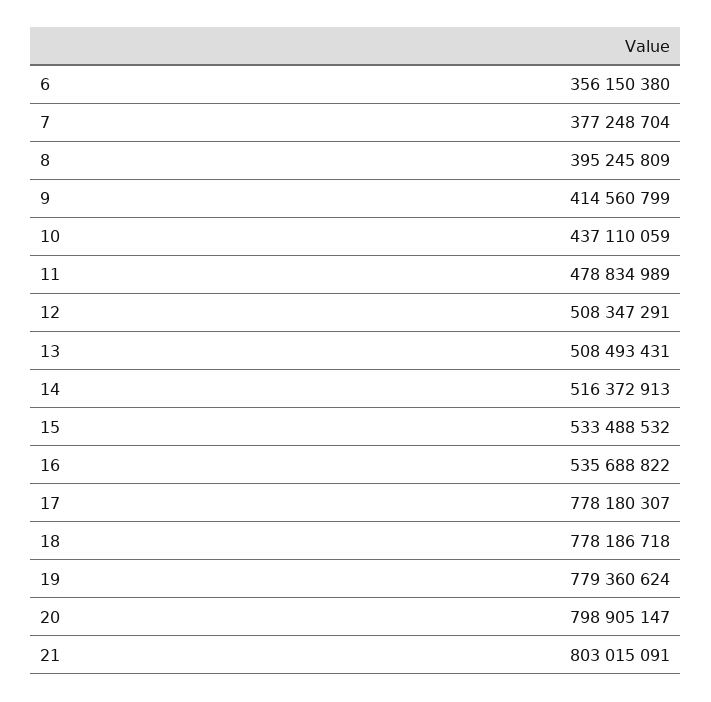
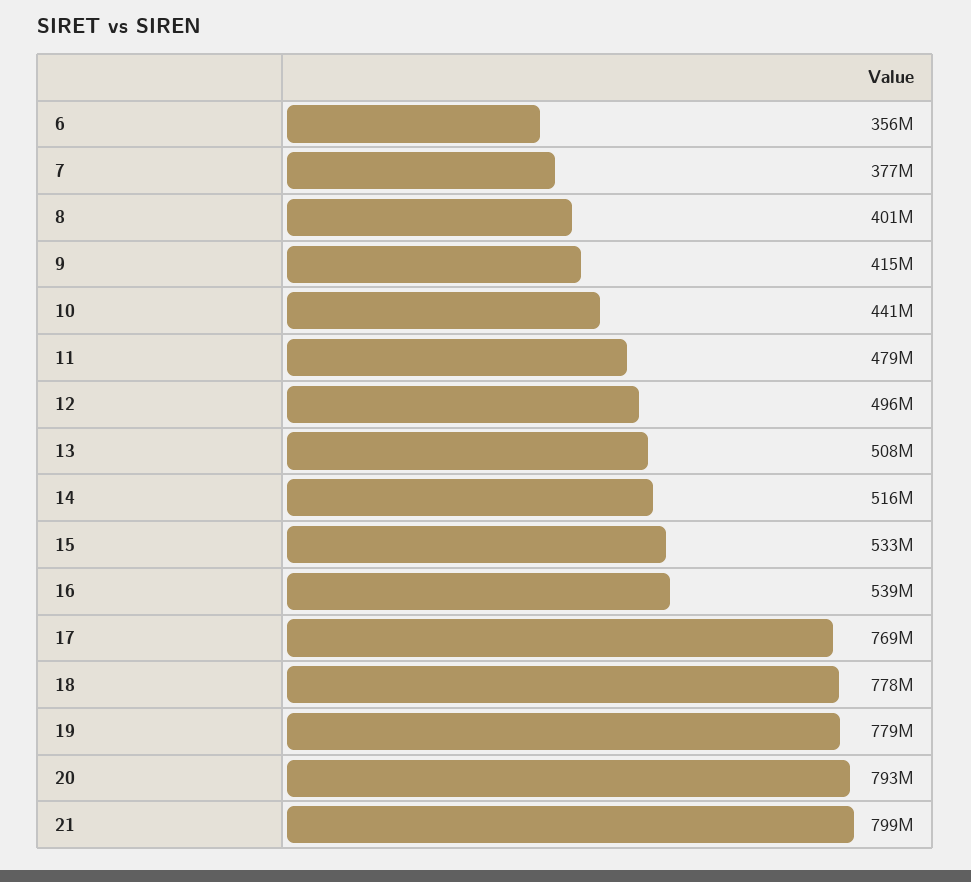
  {
    "6": 356150380,
    "7": 377248704,
-   "8": 395245809,
+   "8": 401000000,
    "9": 414560799,
-   "10": 437110059,
+   "10": 441000000,
    "11": 478834989,
-   "12": 508347291,
+   "12": 496000000,
    "13": 508493431,
    "14": 516372913,
    "15": 533488532,
-   "16": 535688822,
+   "16": 539000000,
-   "17": 778180307,
+   "17": 769000000,
    "18": 778186718,
    "19": 779360624,
-   "20": 798905147,
+   "20": 793000000,
-   "21": 803015091
+   "21": 799000000
  }

